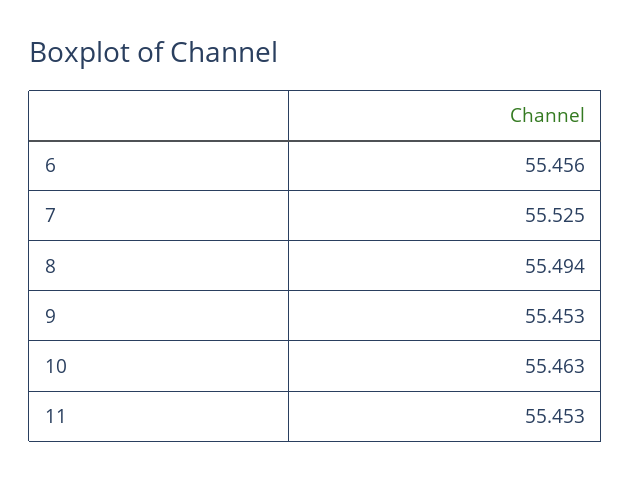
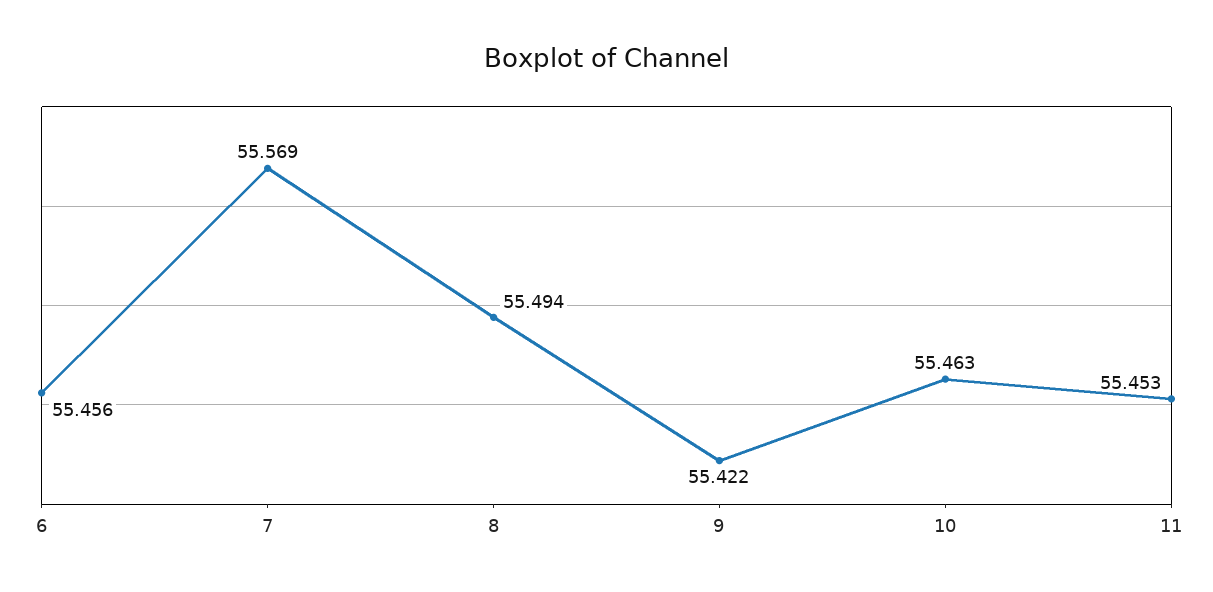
  {
    "6": 55.456,
-   "7": 55.525,
+   "7": 55.569,
    "8": 55.494,
-   "9": 55.453,
+   "9": 55.422,
    "10": 55.463,
    "11": 55.453
  }

